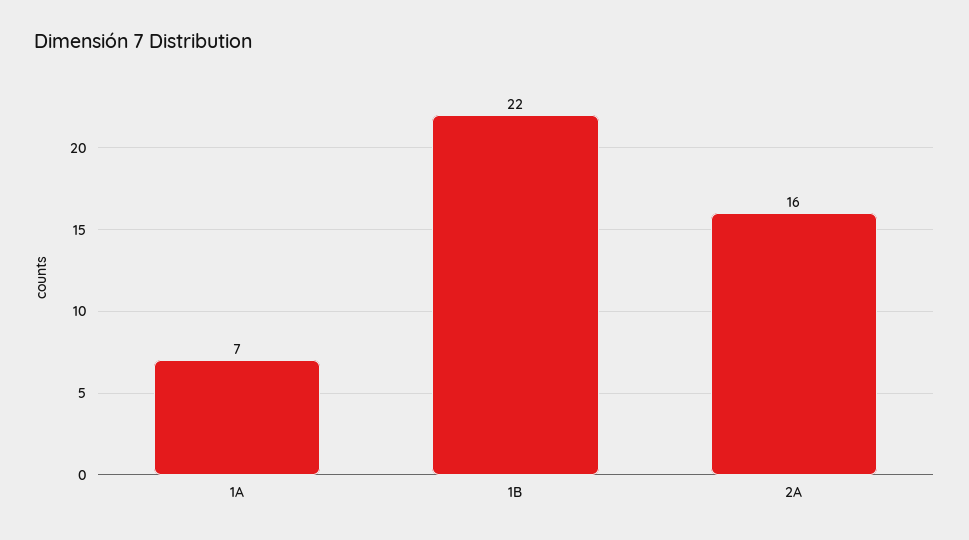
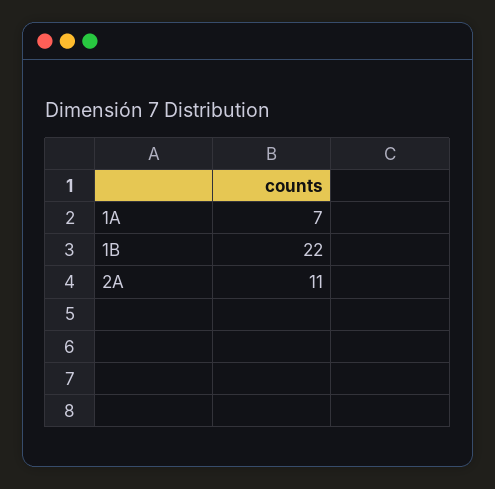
  {
    "1A": 7,
    "1B": 22,
-   "2A": 16
+   "2A": 11
  }

